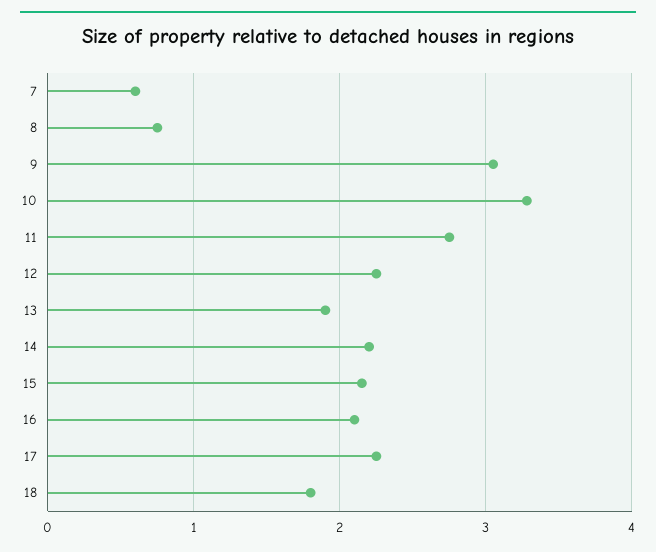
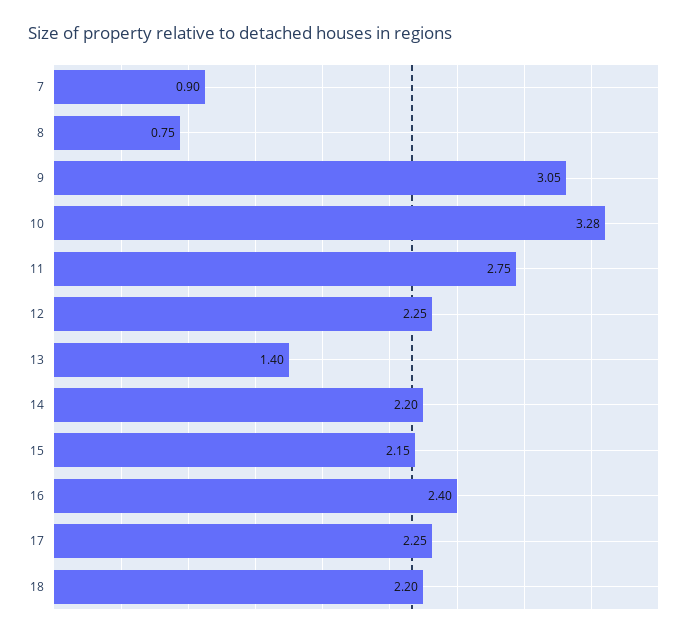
  {
-   "7": 0.6,
+   "7": 0.9,
    "8": 0.75,
    "9": 3.05,
    "10": 3.28,
    "11": 2.75,
    "12": 2.25,
-   "13": 1.9,
+   "13": 1.4,
    "14": 2.2,
    "15": 2.15,
-   "16": 2.1,
+   "16": 2.4,
    "17": 2.25,
-   "18": 1.8
+   "18": 2.2
  }

